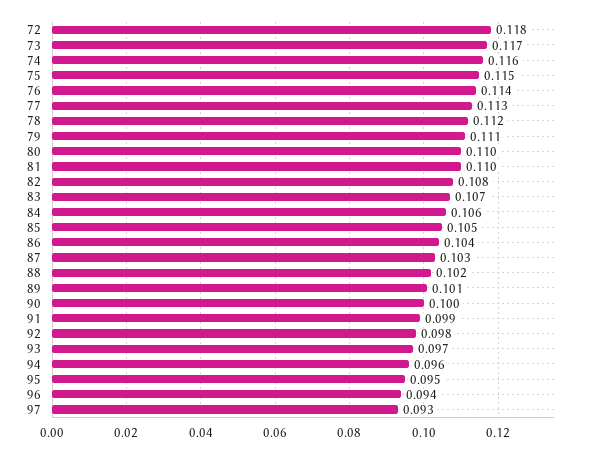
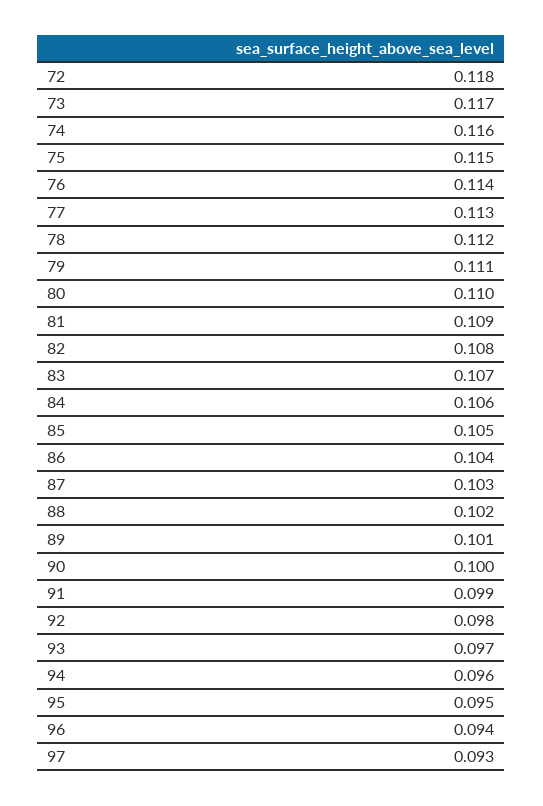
  {
    "72": 0.118,
    "73": 0.117,
    "74": 0.116,
    "75": 0.115,
    "76": 0.114,
    "77": 0.113,
    "78": 0.112,
    "79": 0.111,
    "80": 0.11,
-   "81": 0.11,
+   "81": 0.109,
    "82": 0.108,
    "83": 0.107,
    "84": 0.106,
    "85": 0.105,
    "86": 0.104,
    "87": 0.103,
    "88": 0.102,
    "89": 0.101,
    "90": 0.1,
    "91": 0.099,
    "92": 0.098,
    "93": 0.097,
    "94": 0.096,
    "95": 0.095,
    "96": 0.094,
    "97": 0.093
  }

